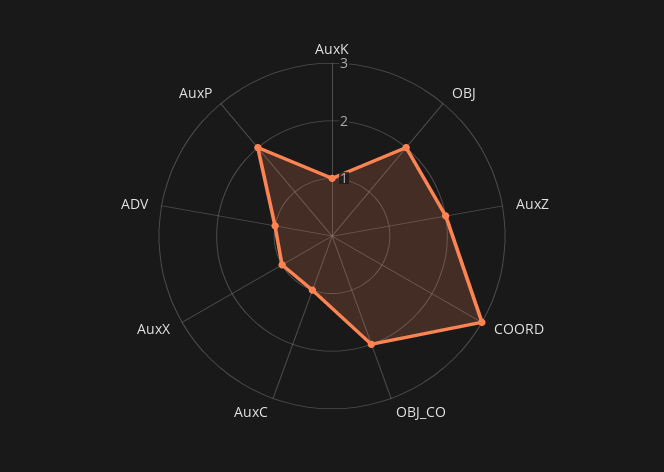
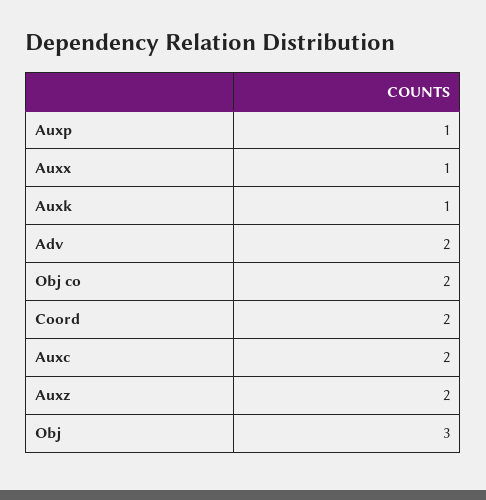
  {
    "AuxK": 1,
-   "OBJ": 2,
+   "OBJ": 3,
    "AuxZ": 2,
-   "COORD": 3,
+   "COORD": 2,
    "OBJ_CO": 2,
-   "AuxC": 1,
+   "AuxC": 2,
    "AuxX": 1,
-   "ADV": 1,
+   "ADV": 2,
-   "AuxP": 2
+   "AuxP": 1
  }

